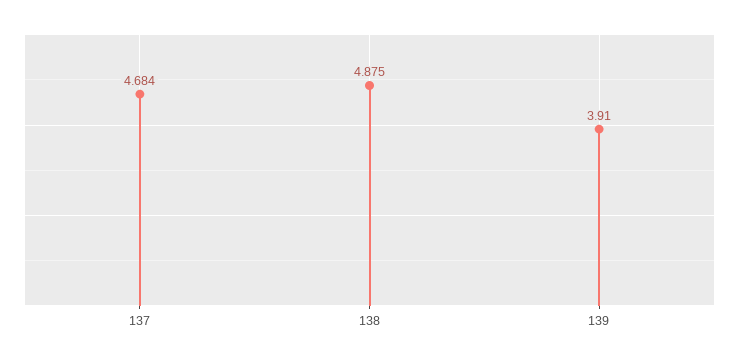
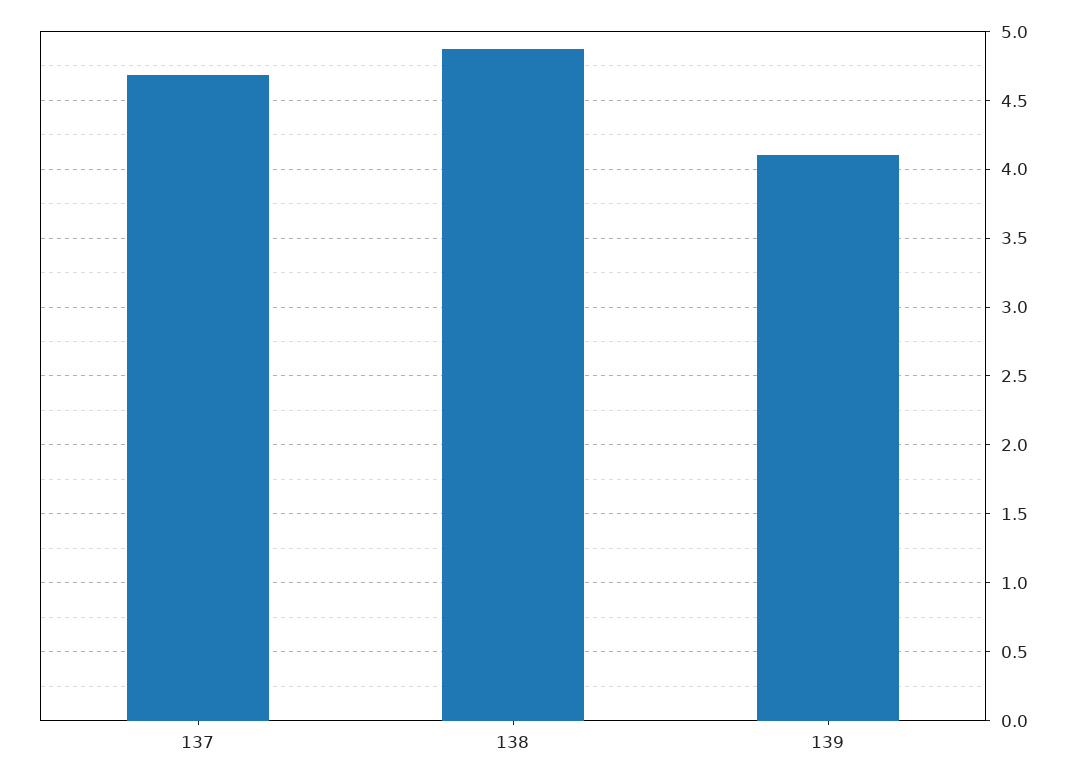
  {
    "137": 4.684,
    "138": 4.875,
-   "139": 3.91
+   "139": 4.1
  }

